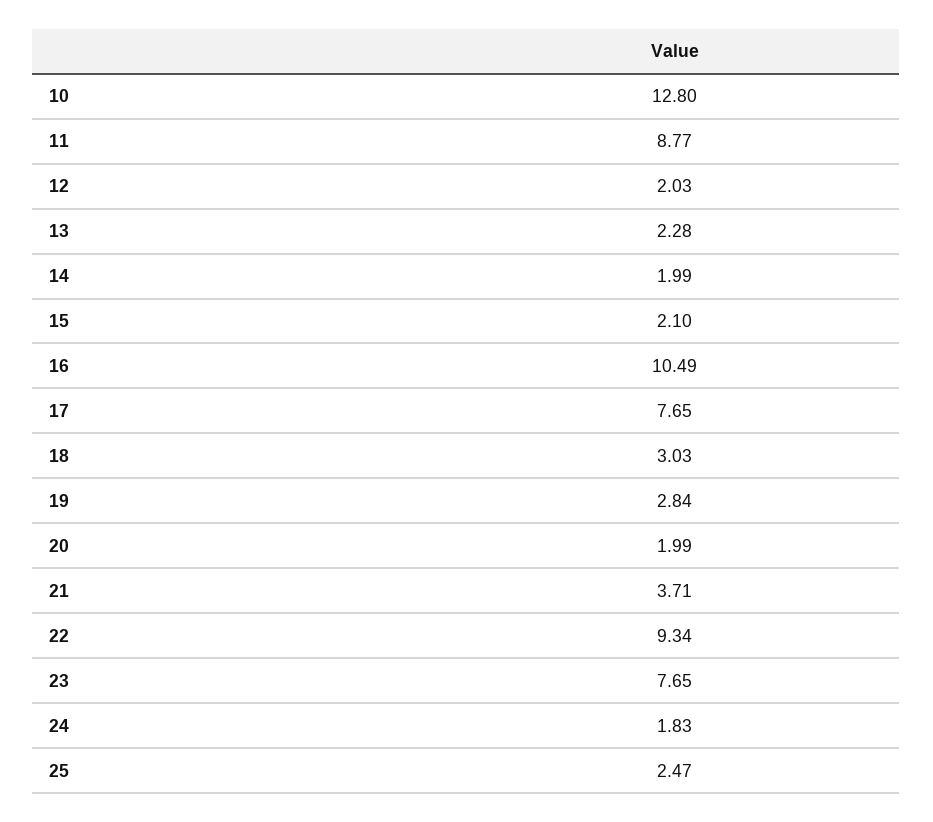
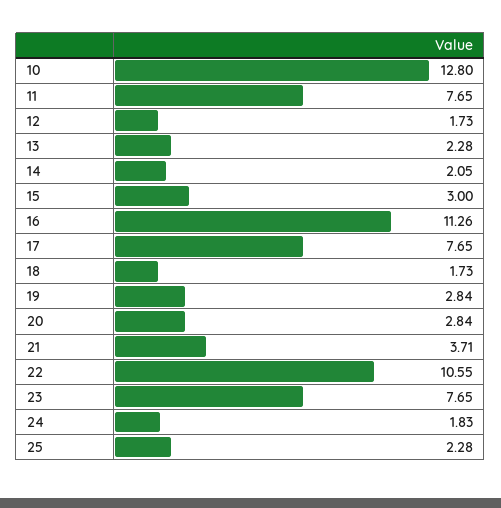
  {
    "10": 12.8,
-   "11": 8.77,
+   "11": 7.65,
-   "12": 2.03,
+   "12": 1.73,
    "13": 2.28,
-   "14": 1.99,
+   "14": 2.05,
-   "15": 2.1,
+   "15": 3,
-   "16": 10.49,
+   "16": 11.26,
    "17": 7.65,
-   "18": 3.03,
+   "18": 1.73,
    "19": 2.84,
-   "20": 1.99,
+   "20": 2.84,
    "21": 3.71,
-   "22": 9.34,
+   "22": 10.55,
    "23": 7.65,
    "24": 1.83,
-   "25": 2.47
+   "25": 2.28
  }

